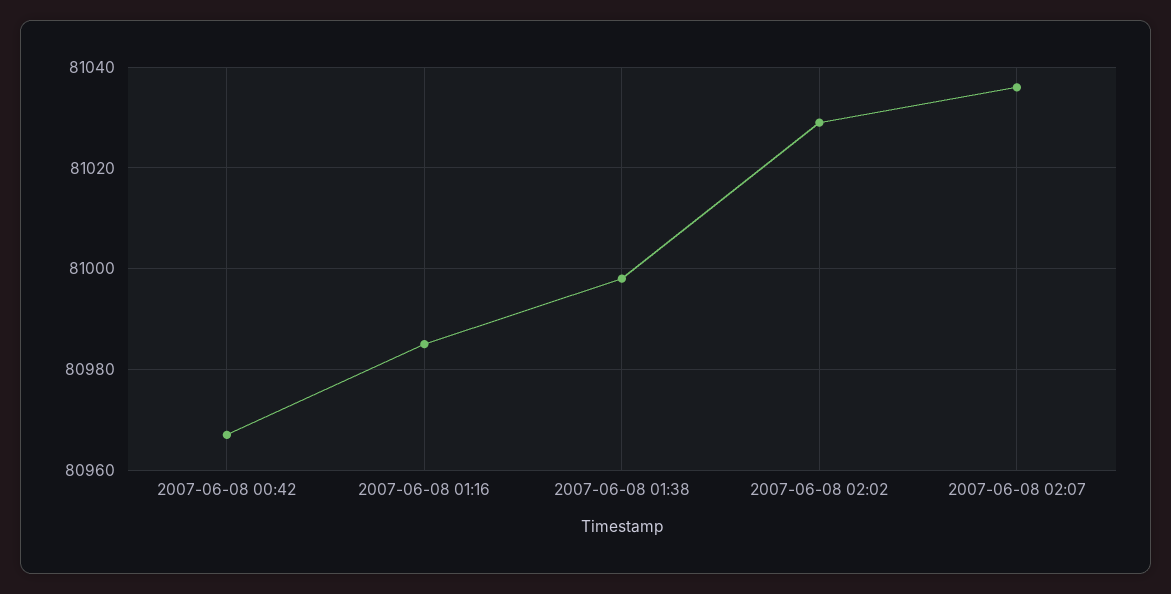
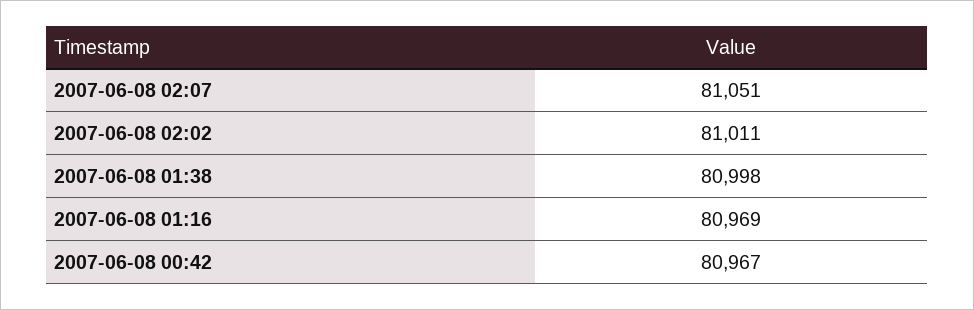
  {
    "2007-06-08 00:42": 80967,
-   "2007-06-08 01:16": 80985,
+   "2007-06-08 01:16": 80969,
    "2007-06-08 01:38": 80998,
-   "2007-06-08 02:02": 81030,
+   "2007-06-08 02:02": 81011,
-   "2007-06-08 02:07": 81035
+   "2007-06-08 02:07": 81051
  }

